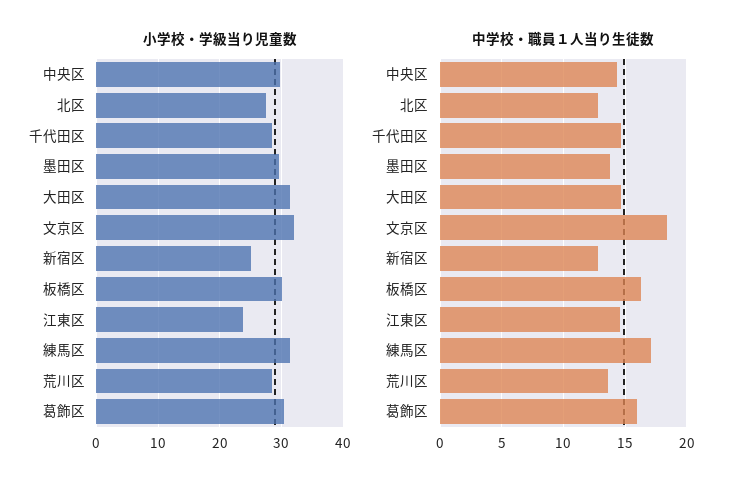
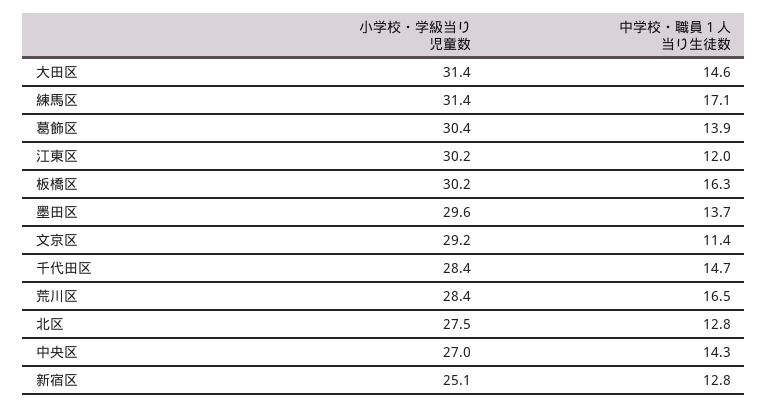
  {
    "小学校・学級当り児童数": {
-     "中央区": 30,
+     "中央区": 27,
      "北区": 27.5,
      "千代田区": 28.4,
      "墨田区": 29.6,
      "大田区": 31.4,
-     "文京区": 32,
+     "文京区": 29.2,
      "新宿区": 25.1,
      "板橋区": 30.2,
-     "江東区": 24,
+     "江東区": 30.2,
      "練馬区": 31.4,
      "荒川区": 28.4,
      "葛飾区": 30.4
    },
    "中学校・職員１人当り生徒数": {
      "中央区": 14.3,
      "北区": 12.8,
      "千代田区": 14.7,
      "墨田区": 13.7,
      "大田区": 14.6,
-     "文京区": 18.5,
+     "文京区": 11.4,
      "新宿区": 12.8,
      "板橋区": 16.3,
-     "江東区": 14.5,
+     "江東区": 12,
      "練馬区": 17.1,
-     "荒川区": 13.5,
+     "荒川区": 16.5,
-     "葛飾区": 16
+     "葛飾区": 13.9
    }
  }

